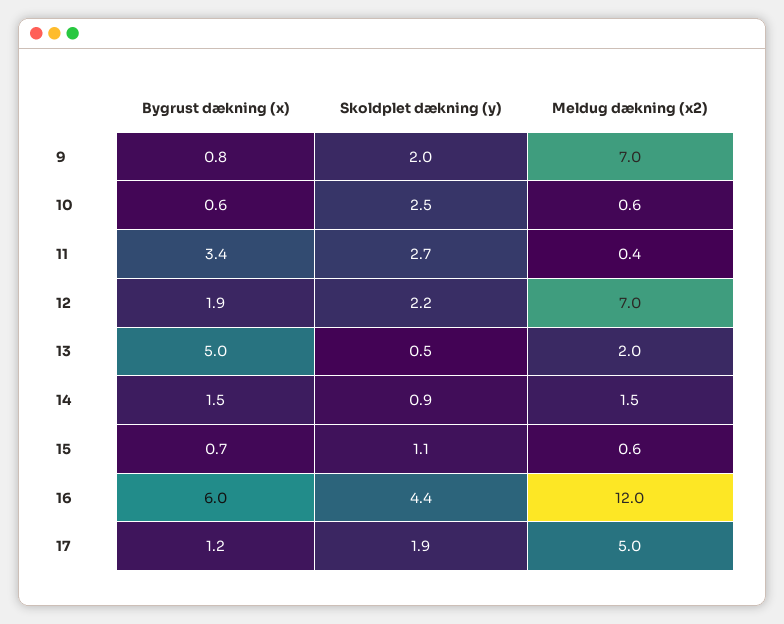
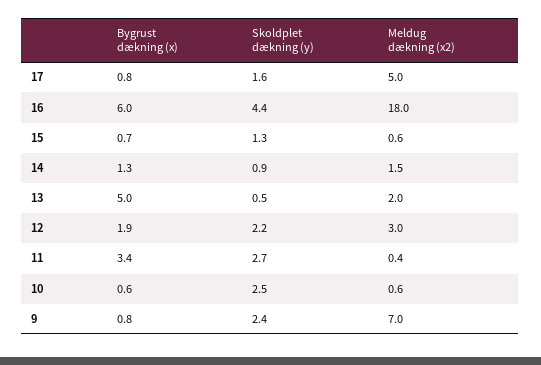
  {
    "Bygrust dækning (x)": {
      "9": 0.8,
      "10": 0.6,
      "11": 3.4,
      "12": 1.9,
      "13": 5,
-     "14": 1.5,
+     "14": 1.3,
      "15": 0.7,
      "16": 6,
-     "17": 1.2
+     "17": 0.8
    },
    "Skoldplet dækning (y)": {
-     "9": 2,
+     "9": 2.4,
      "10": 2.5,
      "11": 2.7,
      "12": 2.2,
      "13": 0.5,
      "14": 0.9,
-     "15": 1.1,
+     "15": 1.3,
      "16": 4.4,
-     "17": 1.9
+     "17": 1.6
    },
    "Meldug dækning (x2)": {
      "9": 7,
      "10": 0.6,
      "11": 0.4,
-     "12": 7,
+     "12": 3,
      "13": 2,
      "14": 1.5,
      "15": 0.6,
-     "16": 12,
+     "16": 18,
      "17": 5
    }
  }

